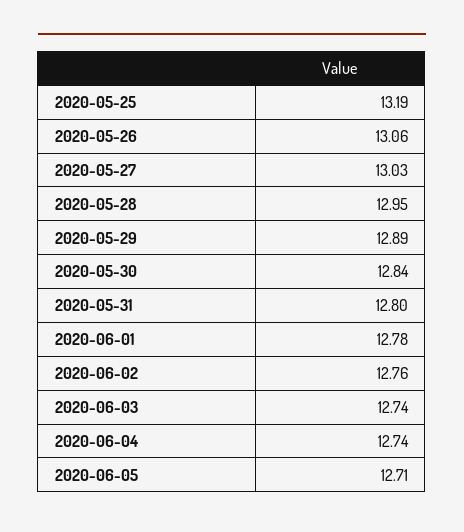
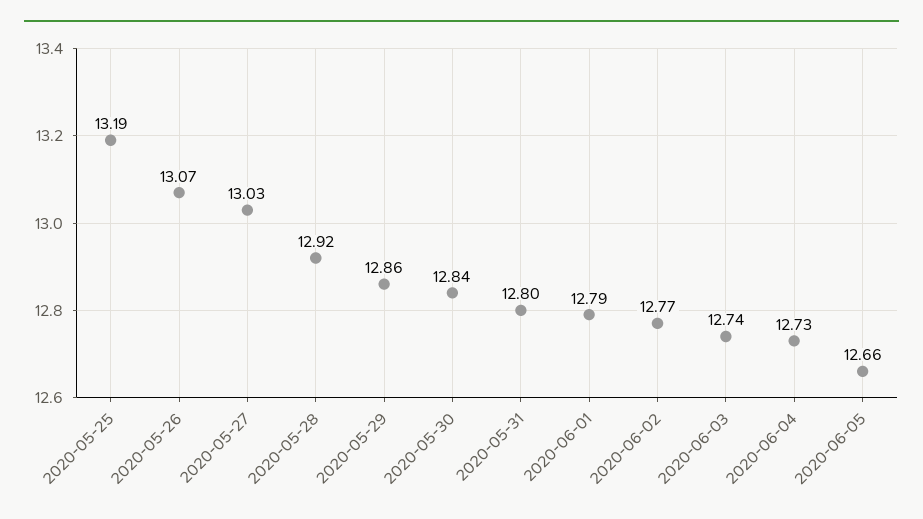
  {
    "2020-05-25": 13.19,
-   "2020-05-26": 13.06,
+   "2020-05-26": 13.07,
    "2020-05-27": 13.03,
-   "2020-05-28": 12.95,
+   "2020-05-28": 12.92,
-   "2020-05-29": 12.89,
+   "2020-05-29": 12.86,
    "2020-05-30": 12.84,
    "2020-05-31": 12.8,
-   "2020-06-01": 12.78,
+   "2020-06-01": 12.79,
-   "2020-06-02": 12.76,
+   "2020-06-02": 12.77,
    "2020-06-03": 12.74,
-   "2020-06-04": 12.74,
+   "2020-06-04": 12.73,
-   "2020-06-05": 12.71
+   "2020-06-05": 12.66
  }

